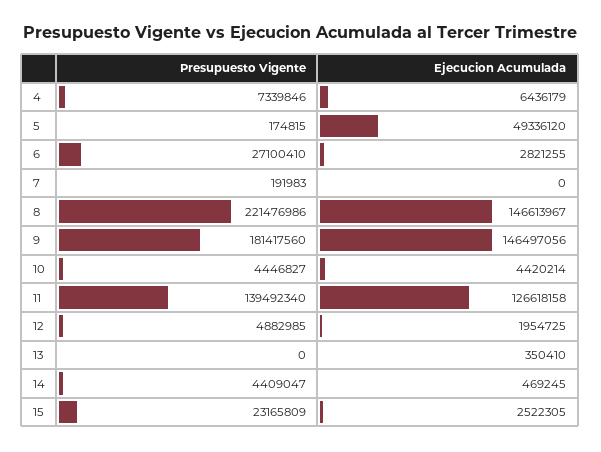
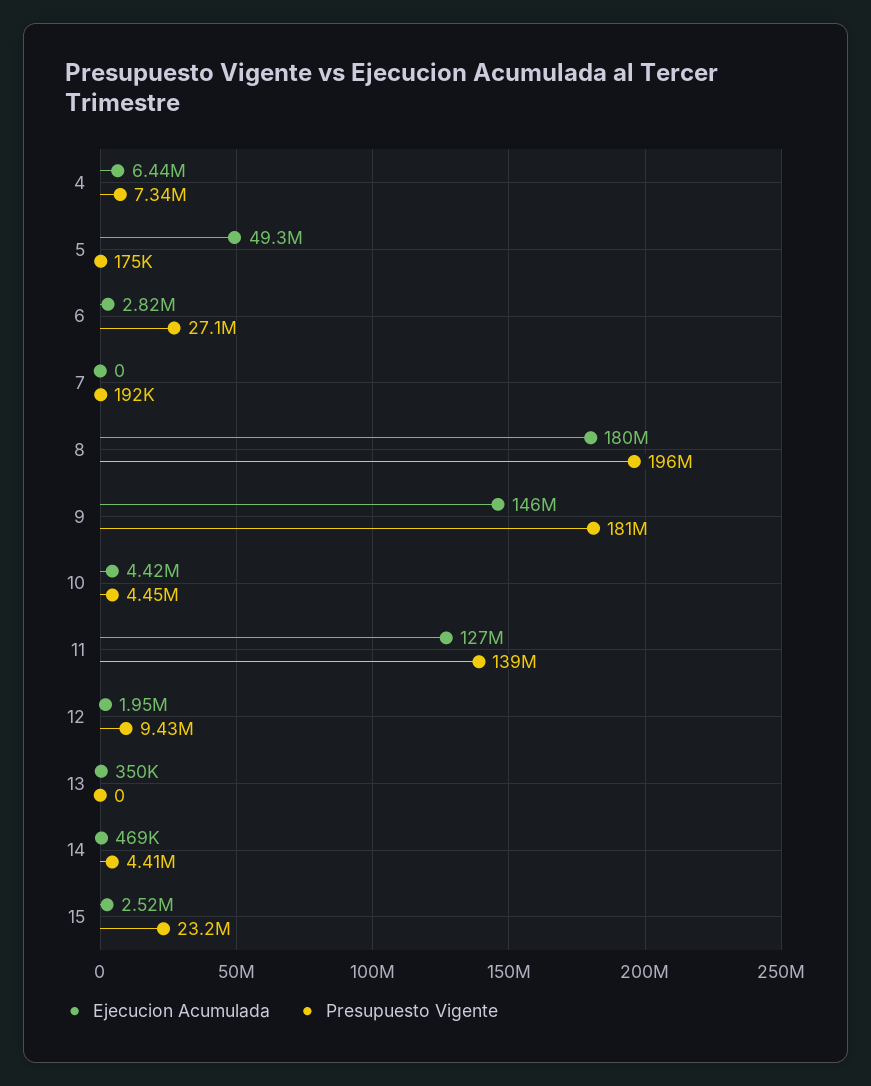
  {
    "Presupuesto Vigente": {
      "4": 7339846,
      "5": 174815,
      "6": 27100410,
      "7": 191983,
-     "8": 221476986,
+     "8": 196000000,
      "9": 181417560,
      "10": 4446827,
      "11": 139492340,
-     "12": 4882985,
+     "12": 9430000,
      "13": 0,
      "14": 4409047,
      "15": 23165809
    },
    "Ejecucion Acumulada": {
      "4": 6436179,
      "5": 49336120,
      "6": 2821255,
      "7": 0,
-     "8": 146613967,
+     "8": 180000000,
      "9": 146497056,
      "10": 4420214,
      "11": 126618158,
      "12": 1954725,
      "13": 350410,
      "14": 469245,
      "15": 2522305
    }
  }

